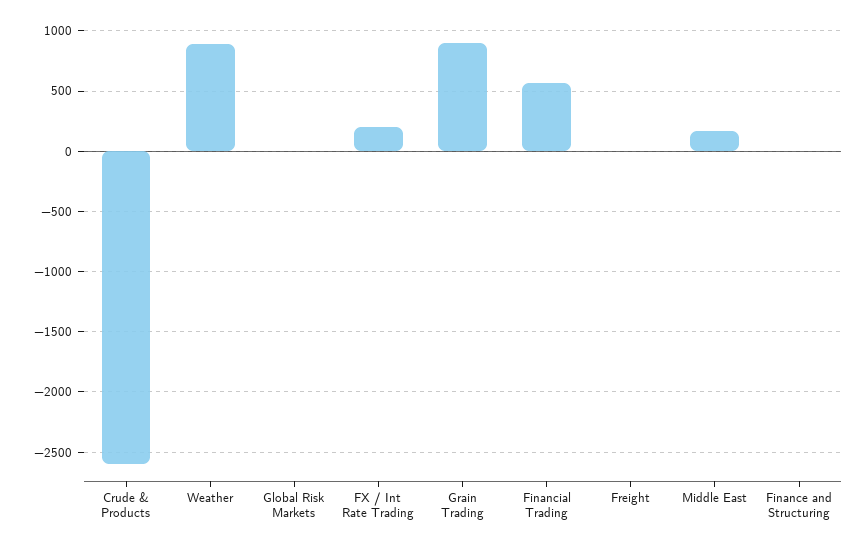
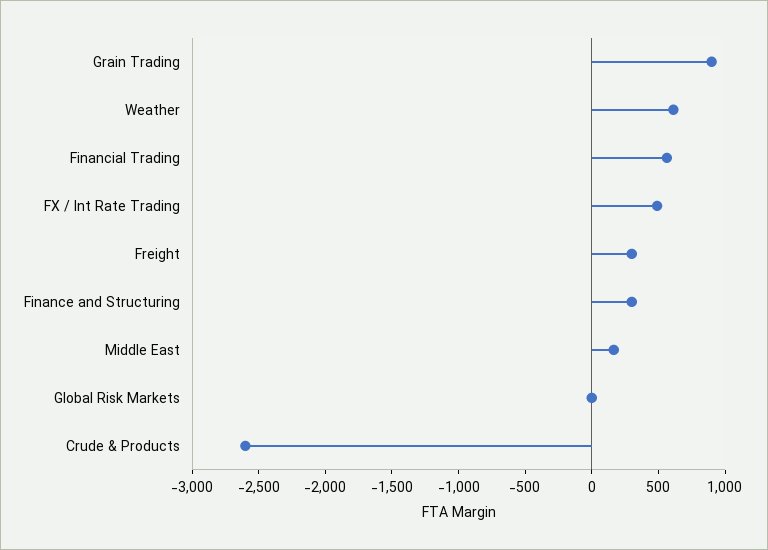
  {
    "Crude & Products": -2600,
-   "Weather": 900,
+   "Weather": 600,
    "Global Risk Markets": 0,
-   "FX / Int Rate Trading": 200,
+   "FX / Int Rate Trading": 500,
    "Grain Trading": 900,
    "Financial Trading": 550,
-   "Freight": 0,
+   "Freight": 300,
    "Middle East": 150,
-   "Finance and Structuring": 0
+   "Finance and Structuring": 300
  }

